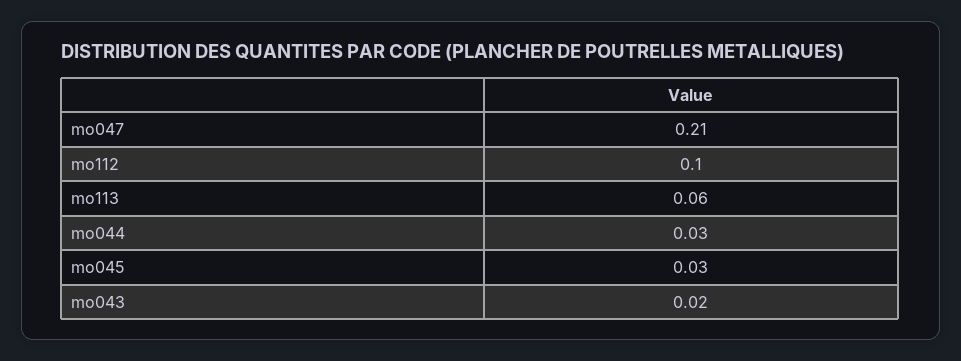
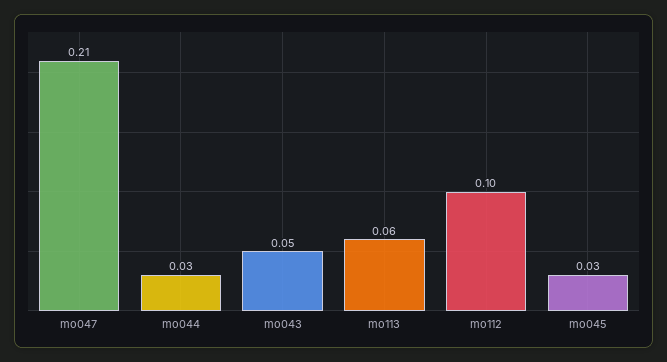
  {
    "mo047": 0.21,
    "mo112": 0.1,
    "mo113": 0.06,
    "mo044": 0.03,
    "mo045": 0.03,
-   "mo043": 0.02
+   "mo043": 0.05
  }

